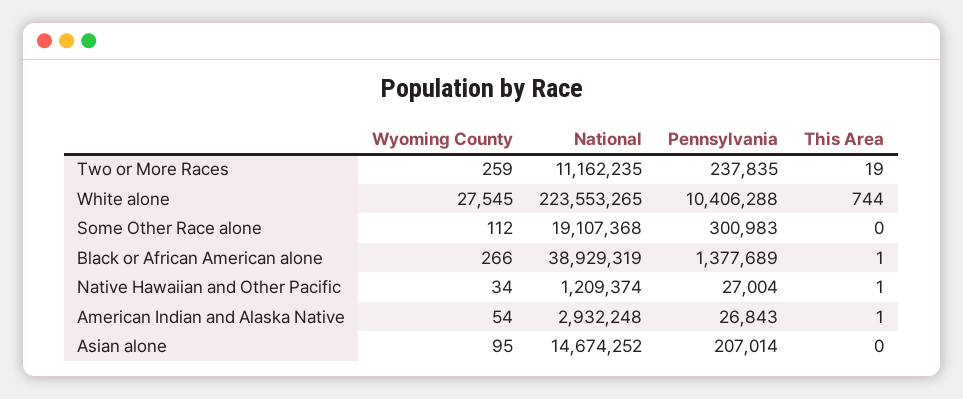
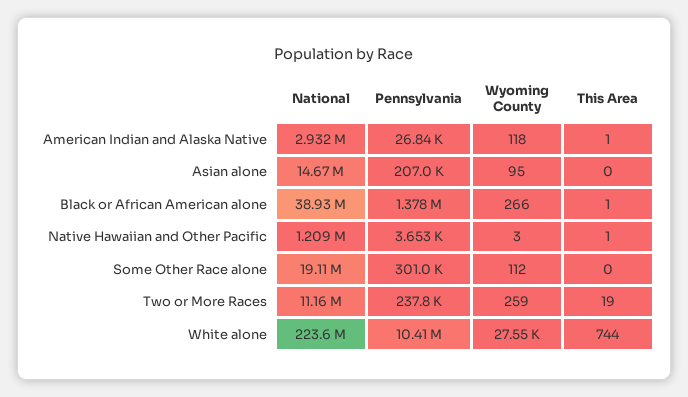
  {
    "Wyoming County": {
      "Two or More Races": 259,
      "White alone": 27545,
      "Some Other Race alone": 112,
      "Black or African American alone": 266,
-     "Native Hawaiian and Other Pacific": 34,
+     "Native Hawaiian and Other Pacific": 3,
-     "American Indian and Alaska Native": 54,
+     "American Indian and Alaska Native": 118,
      "Asian alone": 95
    },
    "National": {
      "Two or More Races": 11162235,
      "White alone": 223553265,
      "Some Other Race alone": 19107368,
      "Black or African American alone": 38929319,
      "Native Hawaiian and Other Pacific": 1209374,
      "American Indian and Alaska Native": 2932248,
      "Asian alone": 14674252
    },
    "Pennsylvania": {
      "Two or More Races": 237835,
      "White alone": 10406288,
      "Some Other Race alone": 300983,
      "Black or African American alone": 1377689,
-     "Native Hawaiian and Other Pacific": 27004,
+     "Native Hawaiian and Other Pacific": 3653,
      "American Indian and Alaska Native": 26843,
      "Asian alone": 207014
    },
    "This Area": {
      "Two or More Races": 19,
      "White alone": 744,
      "Some Other Race alone": 0,
      "Black or African American alone": 1,
      "Native Hawaiian and Other Pacific": 1,
      "American Indian and Alaska Native": 1,
      "Asian alone": 0
    }
  }

